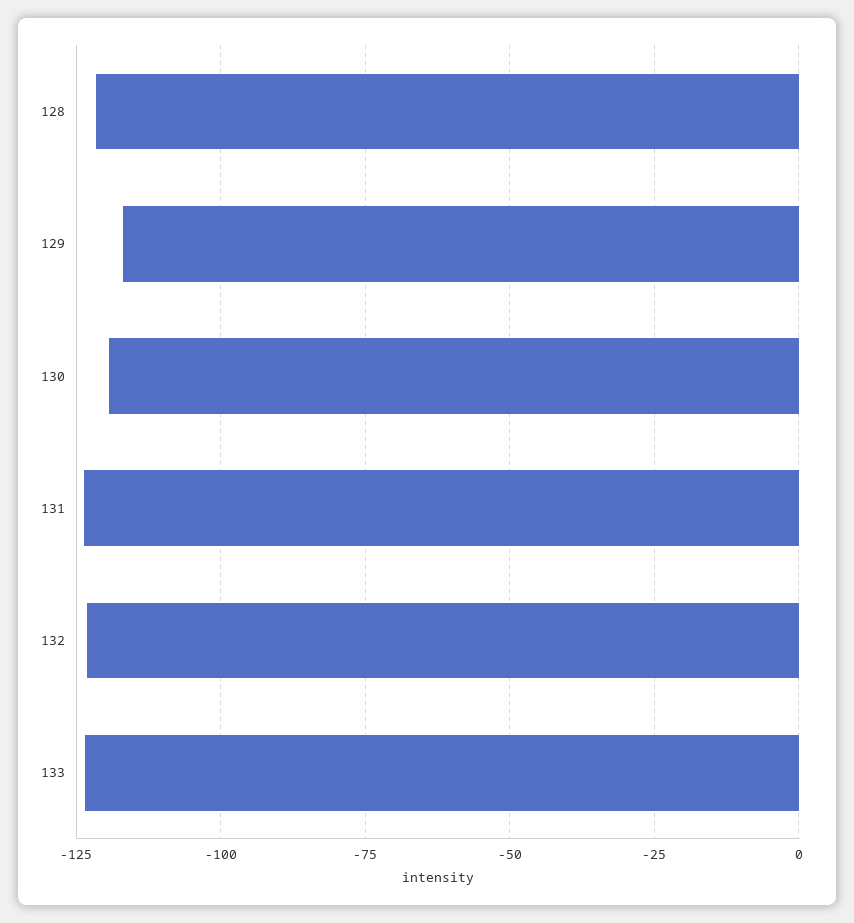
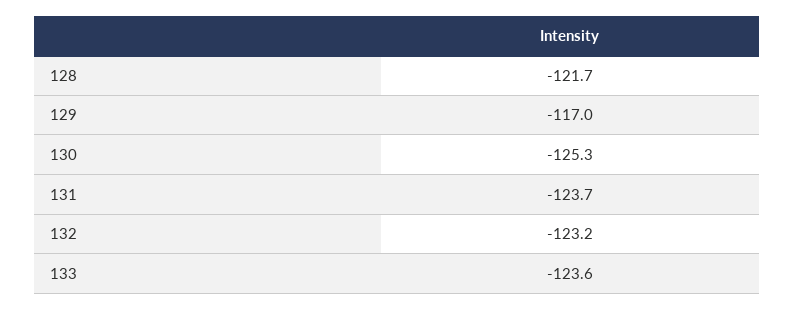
  {
    "128": -121.7,
    "129": -117,
-   "130": -120,
+   "130": -125.3,
    "131": -123.7,
    "132": -123.2,
    "133": -123.6
  }

